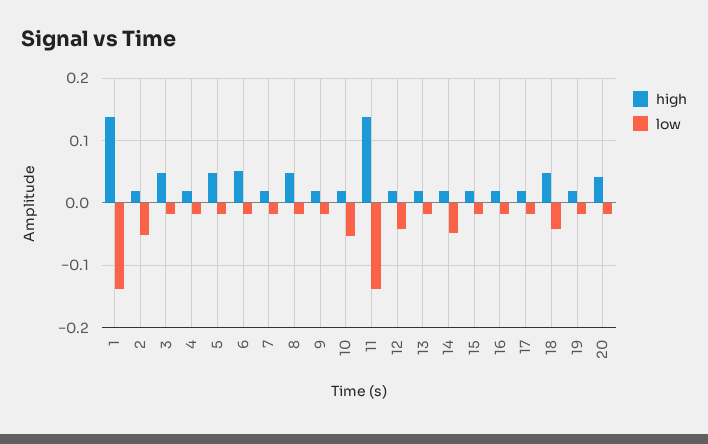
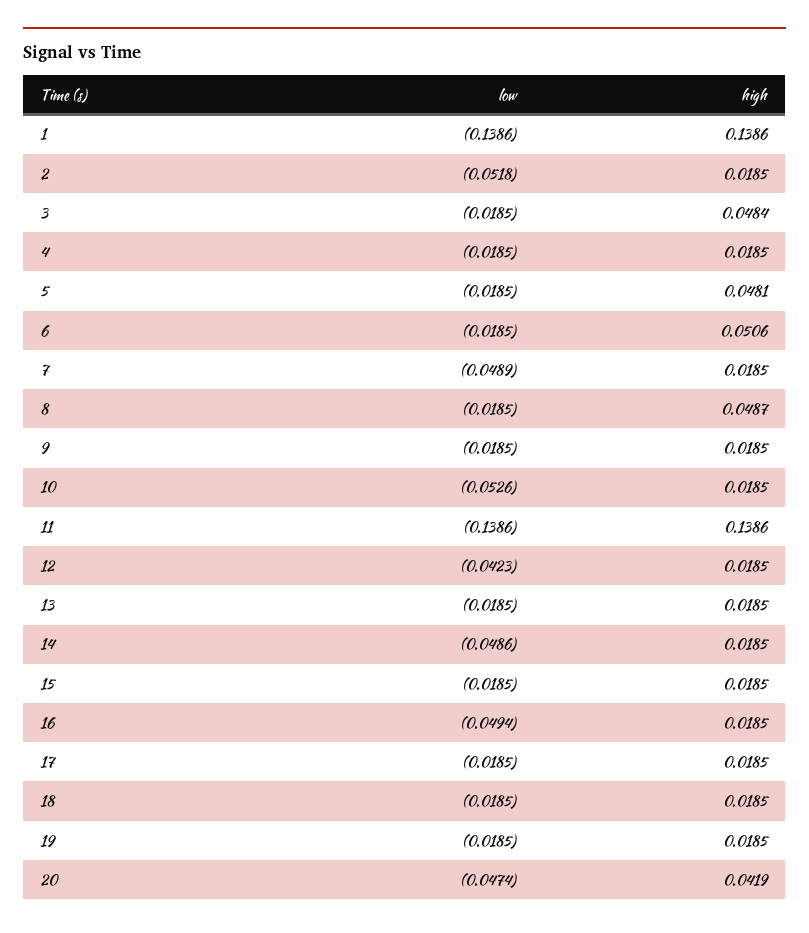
  {
    "high": {
      "1": 0.1386,
      "2": 0.0185,
      "3": 0.0484,
      "4": 0.0185,
      "5": 0.0481,
      "6": 0.0506,
      "7": 0.0185,
      "8": 0.0487,
      "9": 0.0185,
      "10": 0.0185,
      "11": 0.1386,
      "12": 0.0185,
      "13": 0.0185,
      "14": 0.0185,
      "15": 0.0185,
      "16": 0.0185,
      "17": 0.0185,
-     "18": 0.05,
+     "18": 0.0185,
      "19": 0.0185,
      "20": 0.0419
    },
    "low": {
      "1": -0.1386,
      "2": -0.0518,
      "3": -0.0185,
      "4": -0.0185,
      "5": -0.0185,
      "6": -0.0185,
-     "7": -0.02,
+     "7": -0.0489,
      "8": -0.0185,
      "9": -0.0185,
      "10": -0.0526,
      "11": -0.1386,
      "12": -0.0423,
      "13": -0.0185,
      "14": -0.0486,
      "15": -0.0185,
-     "16": -0.02,
+     "16": -0.0494,
      "17": -0.0185,
-     "18": -0.04,
+     "18": -0.0185,
      "19": -0.0185,
-     "20": -0.02
+     "20": -0.0474
    }
  }

